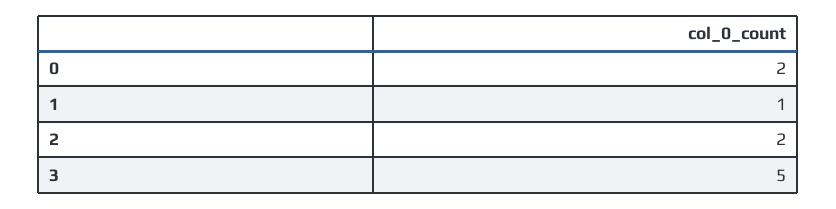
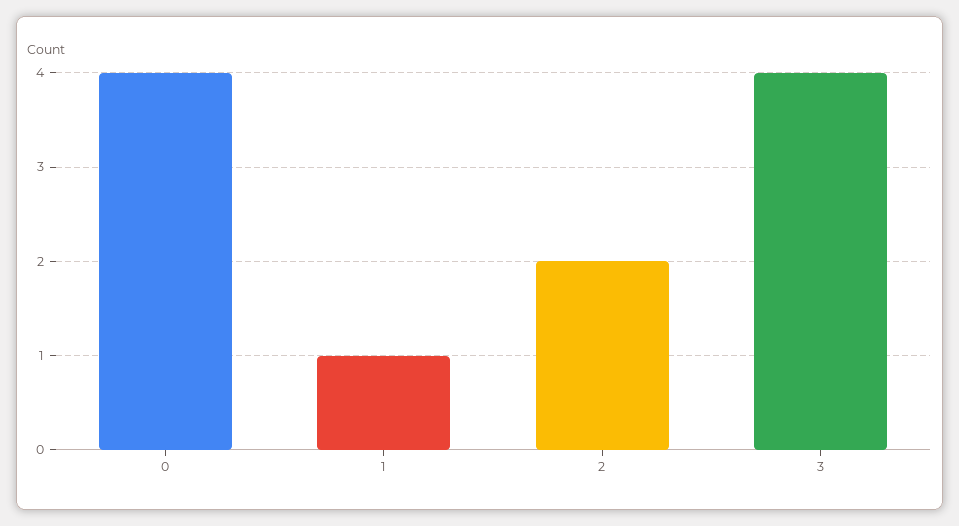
  {
-   "0": 2,
+   "0": 4,
    "1": 1,
    "2": 2,
-   "3": 5
+   "3": 4
  }

